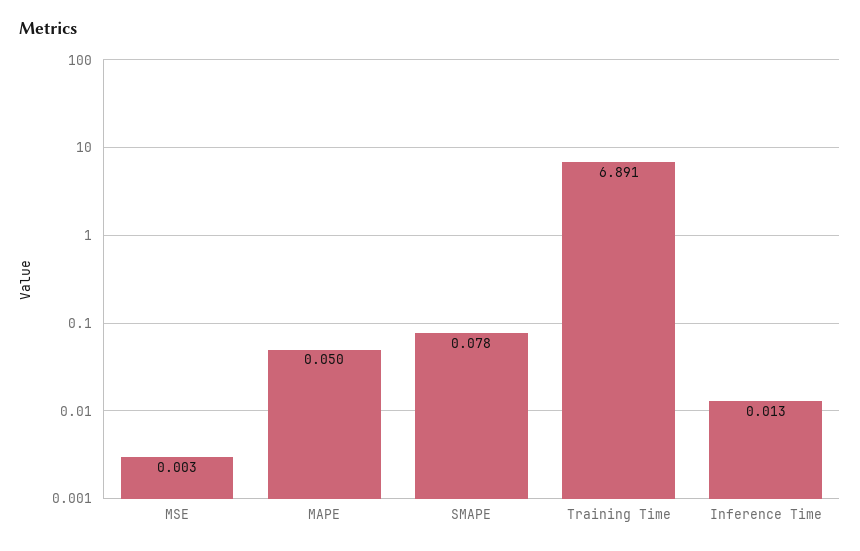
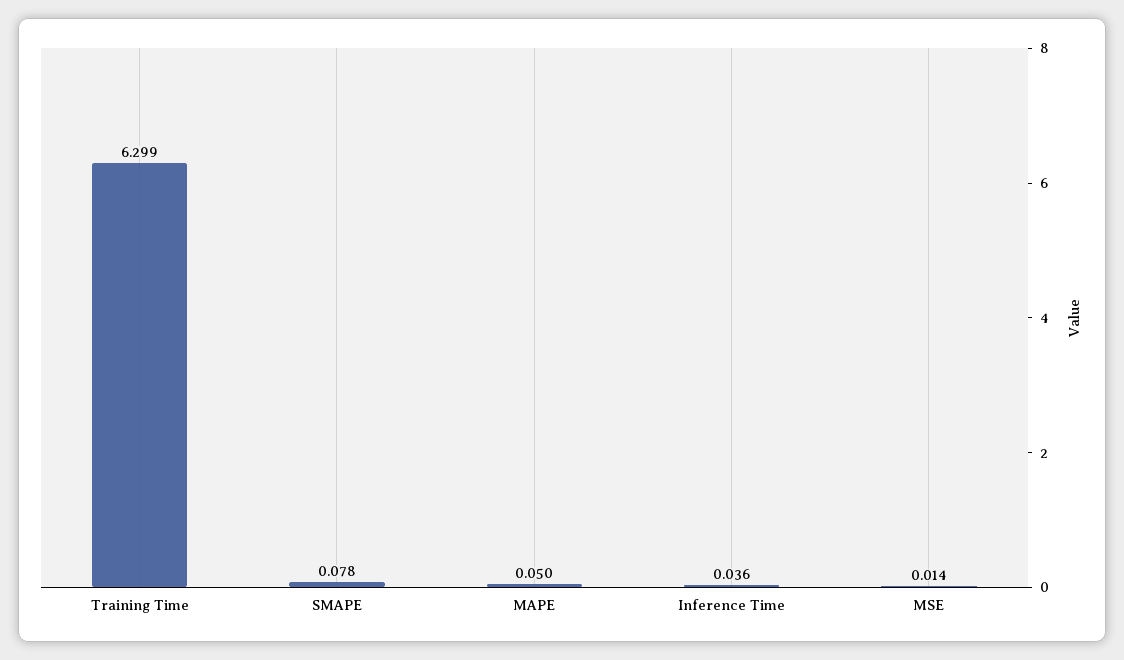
  {
-   "MSE": 0.003,
+   "MSE": 0.014,
    "MAPE": 0.05,
    "SMAPE": 0.078,
-   "Training Time": 6.891,
+   "Training Time": 6.299,
-   "Inference Time": 0.013
+   "Inference Time": 0.036
  }

